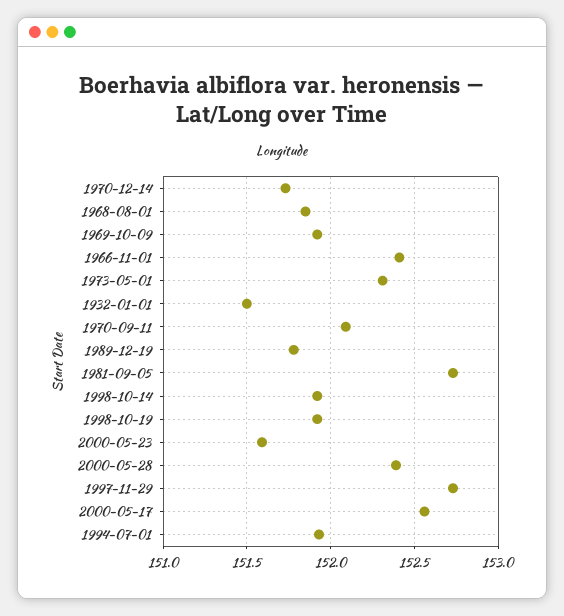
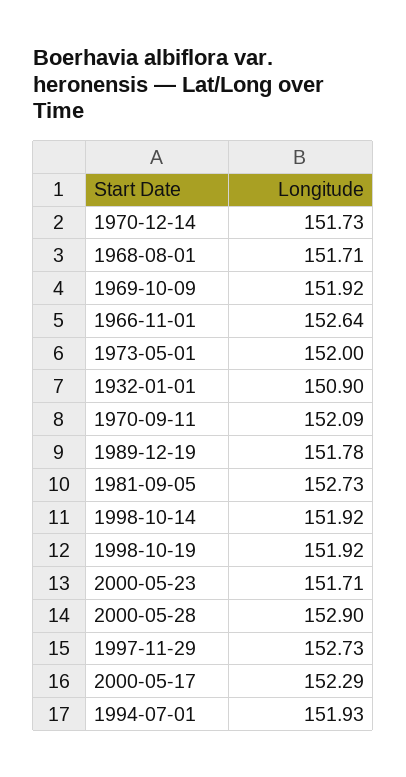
  {
    "1970-12-14": 151.73,
-   "1968-08-01": 151.85,
+   "1968-08-01": 151.71,
    "1969-10-09": 151.92,
-   "1966-11-01": 152.4,
+   "1966-11-01": 152.64,
-   "1973-05-01": 152.3,
+   "1973-05-01": 152,
-   "1932-01-01": 151.5,
+   "1932-01-01": 150.9,
    "1970-09-11": 152.09,
    "1989-12-19": 151.78,
    "1981-09-05": 152.73,
    "1998-10-14": 151.92,
    "1998-10-19": 151.92,
-   "2000-05-23": 151.6,
+   "2000-05-23": 151.71,
-   "2000-05-28": 152.4,
+   "2000-05-28": 152.9,
    "1997-11-29": 152.73,
-   "2000-05-17": 152.55,
+   "2000-05-17": 152.29,
    "1994-07-01": 151.93
  }

